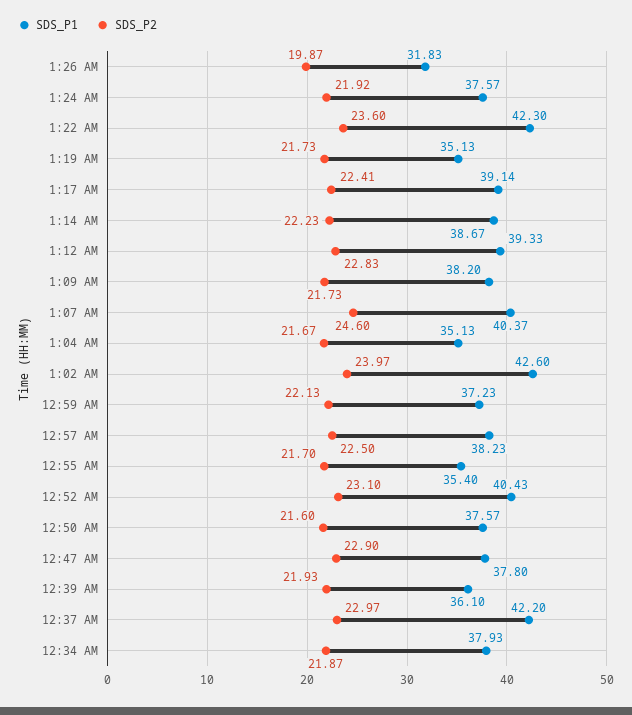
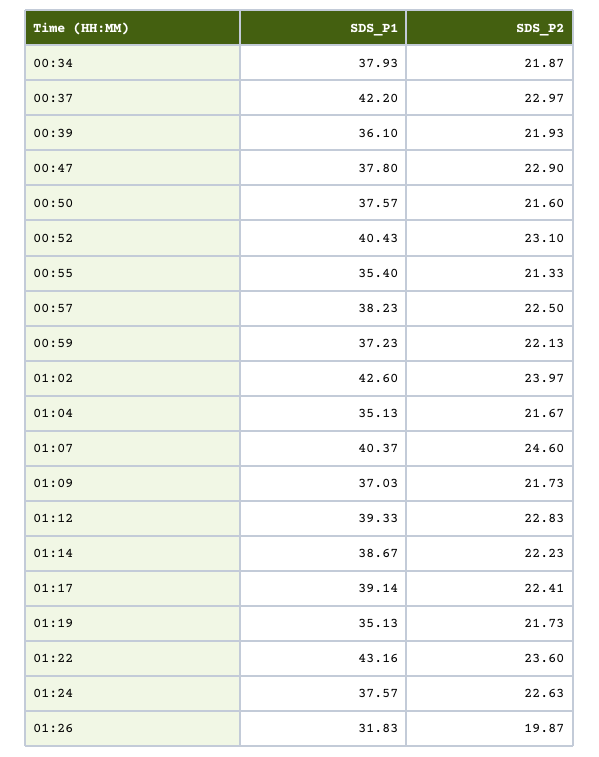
  {
    "SDS_P1": {
      "1:26 AM": 31.83,
      "1:24 AM": 37.57,
-     "1:22 AM": 42.3,
+     "1:22 AM": 43.16,
      "1:19 AM": 35.13,
      "1:17 AM": 39.14,
      "1:14 AM": 38.67,
      "1:12 AM": 39.33,
-     "1:09 AM": 38.2,
+     "1:09 AM": 37.03,
      "1:07 AM": 40.37,
      "1:04 AM": 35.13,
      "1:02 AM": 42.6,
      "12:59 AM": 37.23,
      "12:57 AM": 38.23,
      "12:55 AM": 35.4,
      "12:52 AM": 40.43,
      "12:50 AM": 37.57,
      "12:47 AM": 37.8,
      "12:39 AM": 36.1,
      "12:37 AM": 42.2,
      "12:34 AM": 37.93
    },
    "SDS_P2": {
      "1:26 AM": 19.87,
-     "1:24 AM": 21.92,
+     "1:24 AM": 22.63,
      "1:22 AM": 23.6,
      "1:19 AM": 21.73,
      "1:17 AM": 22.41,
      "1:14 AM": 22.23,
      "1:12 AM": 22.83,
      "1:09 AM": 21.73,
      "1:07 AM": 24.6,
      "1:04 AM": 21.67,
      "1:02 AM": 23.97,
      "12:59 AM": 22.13,
      "12:57 AM": 22.5,
-     "12:55 AM": 21.7,
+     "12:55 AM": 21.33,
      "12:52 AM": 23.1,
      "12:50 AM": 21.6,
      "12:47 AM": 22.9,
      "12:39 AM": 21.93,
      "12:37 AM": 22.97,
      "12:34 AM": 21.87
    }
  }

